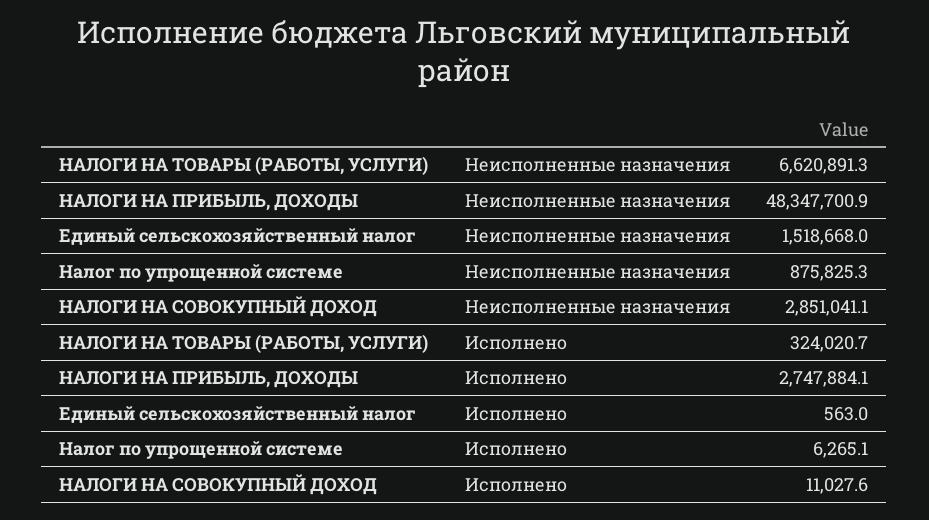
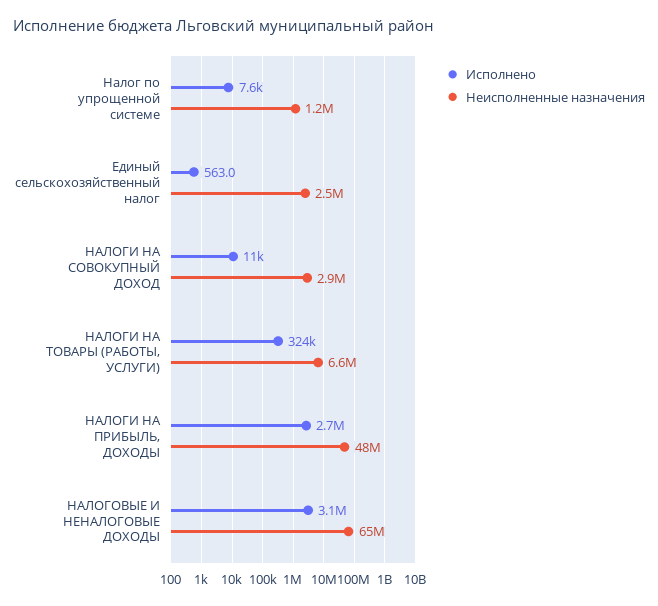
  {
    "Неисполненные назначения": {
      "НАЛОГИ НА ТОВАРЫ (РАБОТЫ, УСЛУГИ)": 6620891.3,
      "НАЛОГИ НА ПРИБЫЛЬ, ДОХОДЫ": 48347700.9,
-     "Единый сельскохозяйственный налог": 1518668,
+     "Единый сельскохозяйственный налог": 2500000,
-     "Налог по упрощенной системе": 875825.3,
+     "Налог по упрощенной системе": 1200000,
-     "НАЛОГИ НА СОВОКУПНЫЙ ДОХОД": 2851041.1
+     "НАЛОГИ НА СОВОКУПНЫЙ ДОХОД": 2851041.1,
+     "НАЛОГОВЫЕ И НЕНАЛОГОВЫЕ ДОХОДЫ": 65000000
    },
    "Исполнено": {
      "НАЛОГИ НА ТОВАРЫ (РАБОТЫ, УСЛУГИ)": 324020.7,
      "НАЛОГИ НА ПРИБЫЛЬ, ДОХОДЫ": 2747884.1,
      "Единый сельскохозяйственный налог": 563,
-     "Налог по упрощенной системе": 6265.1,
+     "Налог по упрощенной системе": 7600,
-     "НАЛОГИ НА СОВОКУПНЫЙ ДОХОД": 11027.6
+     "НАЛОГИ НА СОВОКУПНЫЙ ДОХОД": 11027.6,
+     "НАЛОГОВЫЕ И НЕНАЛОГОВЫЕ ДОХОДЫ": 3100000
    }
  }

